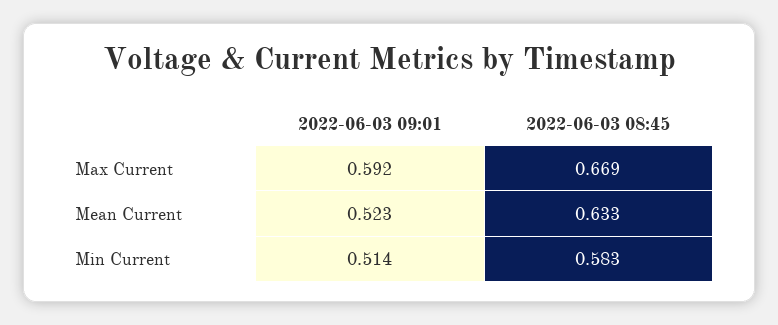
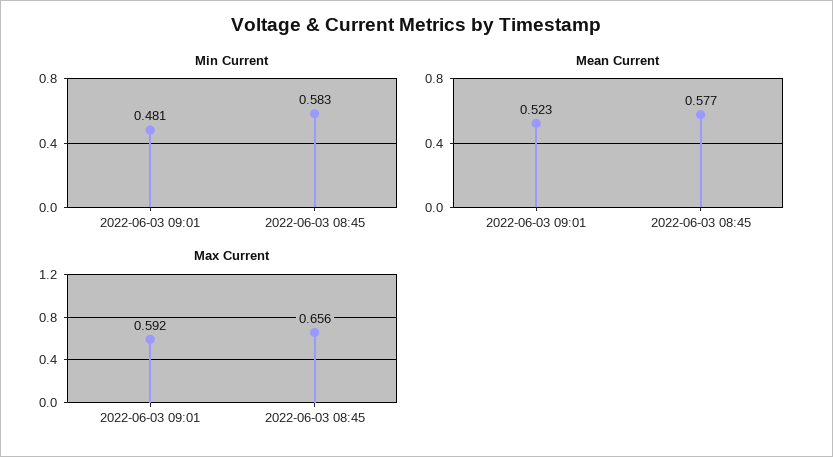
  {
    "Max Current": {
      "2022-06-03 09:01": 0.592,
-     "2022-06-03 08:45": 0.669
+     "2022-06-03 08:45": 0.656
    },
    "Mean Current": {
      "2022-06-03 09:01": 0.523,
-     "2022-06-03 08:45": 0.633
+     "2022-06-03 08:45": 0.577
    },
    "Min Current": {
-     "2022-06-03 09:01": 0.514,
+     "2022-06-03 09:01": 0.481,
      "2022-06-03 08:45": 0.583
    }
  }

